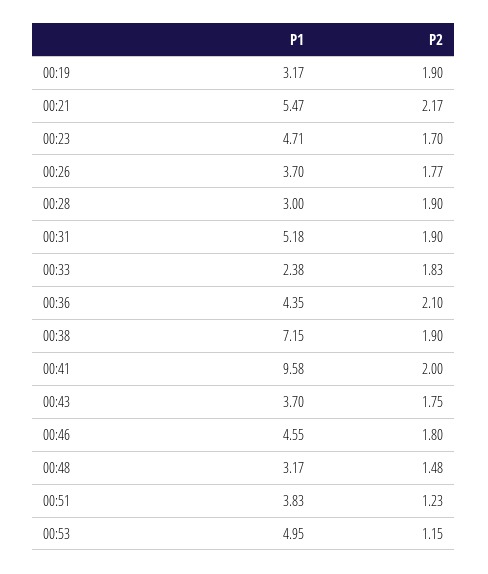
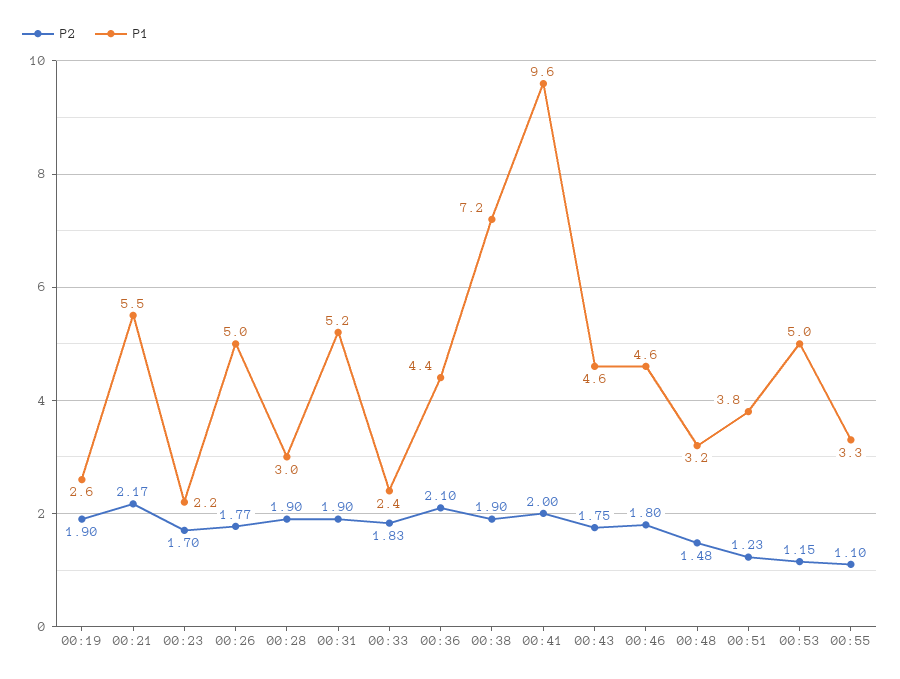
  {
    "P1": {
-     "00:19": 3.17,
+     "00:19": 2.6,
      "00:21": 5.47,
-     "00:23": 4.71,
+     "00:23": 2.2,
-     "00:26": 3.7,
+     "00:26": 5,
      "00:28": 3,
      "00:31": 5.18,
      "00:33": 2.38,
      "00:36": 4.35,
      "00:38": 7.15,
      "00:41": 9.58,
-     "00:43": 3.7,
+     "00:43": 4.6,
      "00:46": 4.55,
      "00:48": 3.17,
      "00:51": 3.83,
-     "00:53": 4.95
+     "00:53": 4.95,
+     "00:55": 3.3
    },
    "P2": {
      "00:19": 1.9,
      "00:21": 2.17,
      "00:23": 1.7,
      "00:26": 1.77,
      "00:28": 1.9,
      "00:31": 1.9,
      "00:33": 1.83,
      "00:36": 2.1,
      "00:38": 1.9,
      "00:41": 2,
      "00:43": 1.75,
      "00:46": 1.8,
      "00:48": 1.48,
      "00:51": 1.23,
-     "00:53": 1.15
+     "00:53": 1.15,
+     "00:55": 1.1
    }
  }

